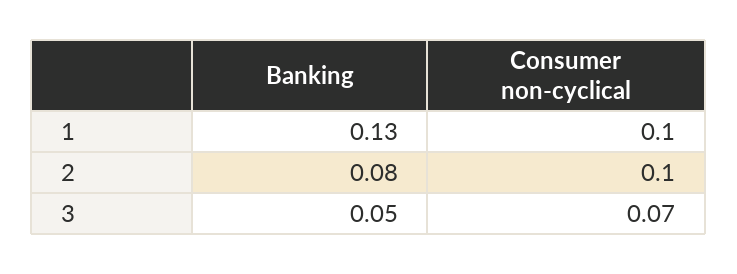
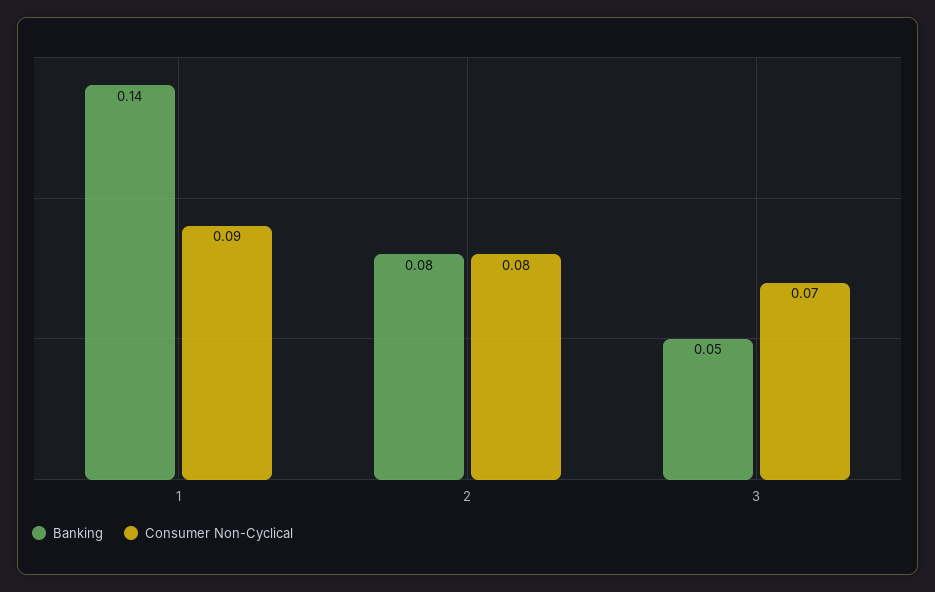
  {
    "Banking": {
-     "1": 0.13,
+     "1": 0.14,
      "2": 0.08,
      "3": 0.05
    },
    "Consumer non-cyclical": {
-     "1": 0.1,
+     "1": 0.09,
-     "2": 0.1,
+     "2": 0.08,
      "3": 0.07
    }
  }

